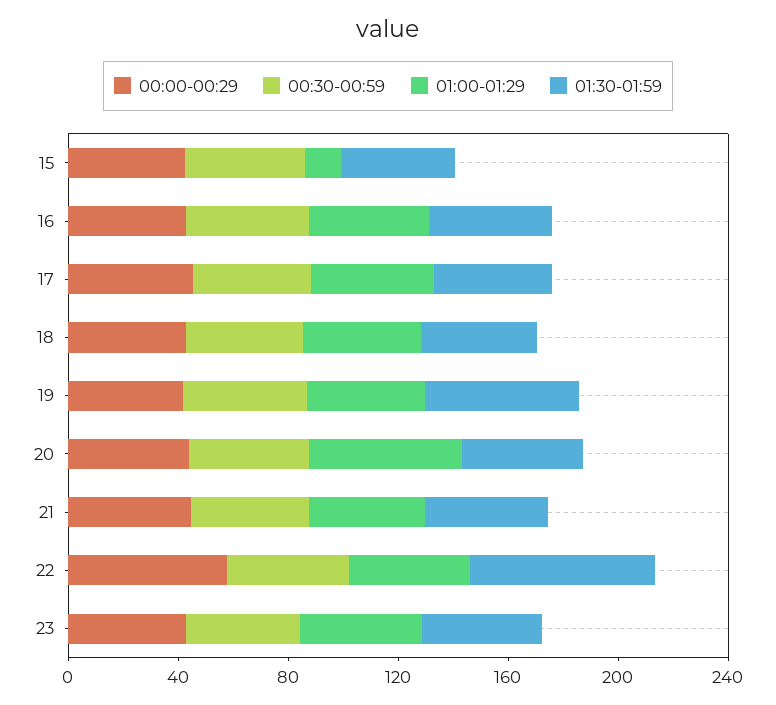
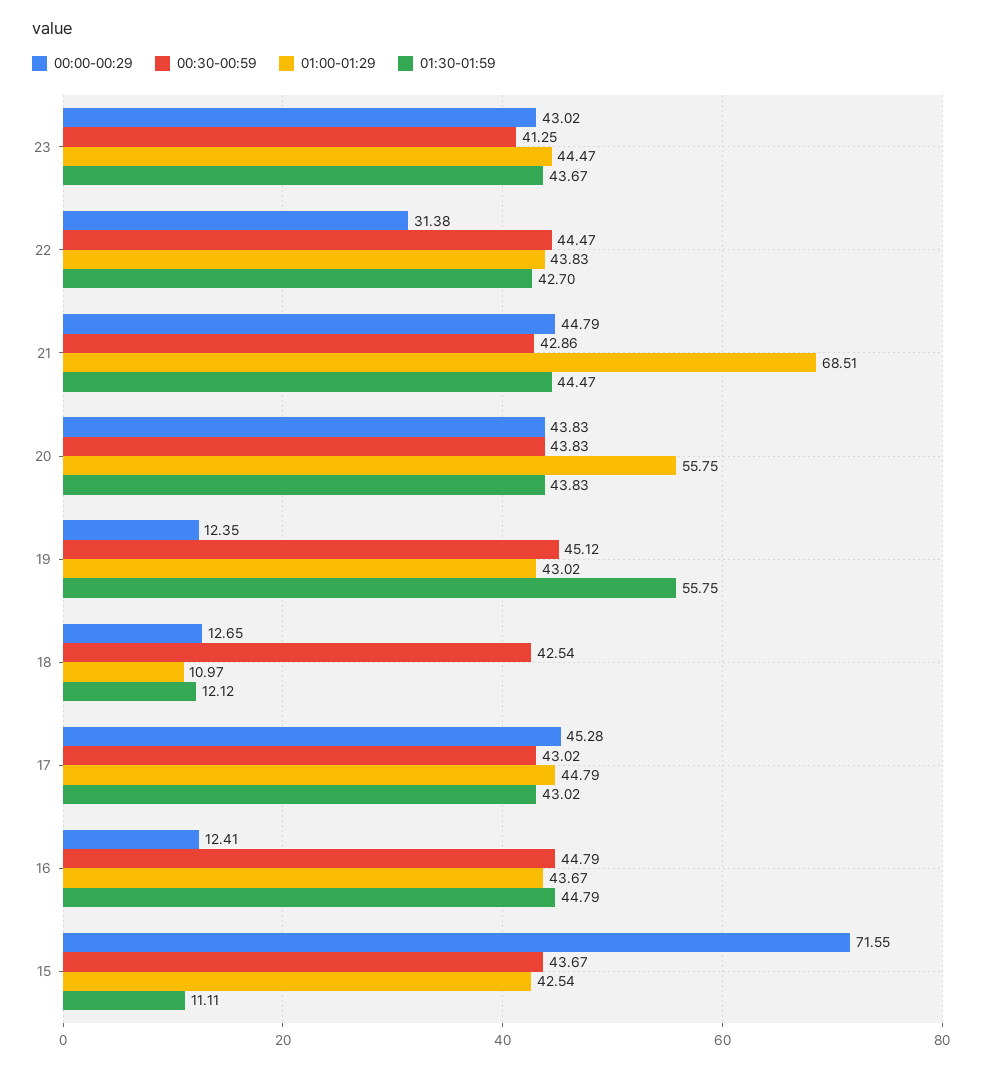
  {
    "00:00-00:29": {
-     "15": 40,
+     "15": 71.55,
-     "16": 40,
+     "16": 12.41,
      "17": 45.28,
-     "18": 40,
+     "18": 12.65,
-     "19": 40,
+     "19": 12.35,
      "20": 43.83,
      "21": 44.79,
-     "22": 60,
+     "22": 31.38,
      "23": 43.02
    },
    "00:30-00:59": {
      "15": 43.67,
      "16": 44.79,
      "17": 43.02,
      "18": 42.54,
      "19": 45.12,
      "20": 43.83,
      "21": 42.86,
      "22": 44.47,
      "23": 41.25
    },
    "01:00-01:29": {
-     "15": 10,
+     "15": 42.54,
      "16": 43.67,
      "17": 44.79,
-     "18": 40,
+     "18": 10.97,
      "19": 43.02,
      "20": 55.75,
-     "21": 40,
+     "21": 68.51,
      "22": 43.83,
      "23": 44.47
    },
    "01:30-01:59": {
-     "15": 40,
+     "15": 11.11,
      "16": 44.79,
      "17": 43.02,
-     "18": 40,
+     "18": 12.12,
      "19": 55.75,
      "20": 43.83,
      "21": 44.47,
-     "22": 70,
+     "22": 42.7,
      "23": 43.67
    }
  }

